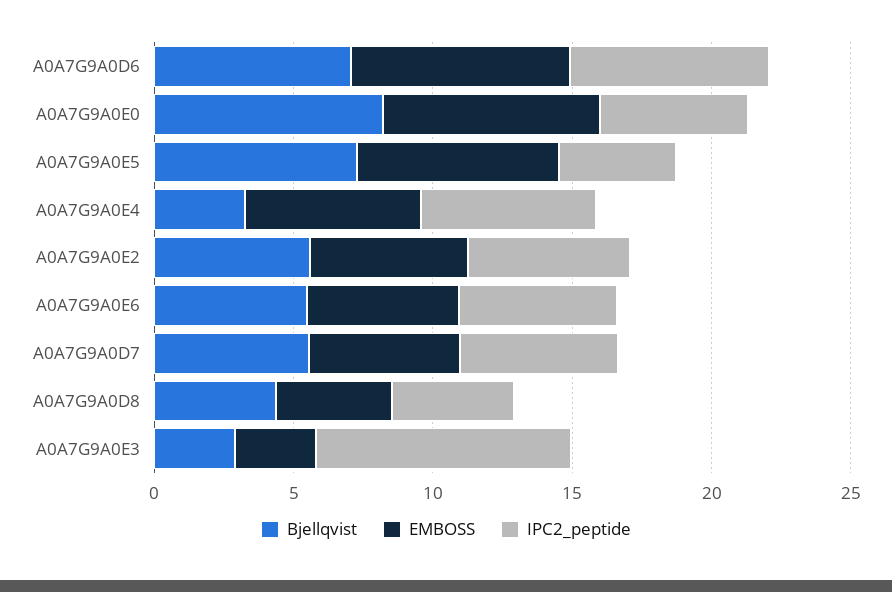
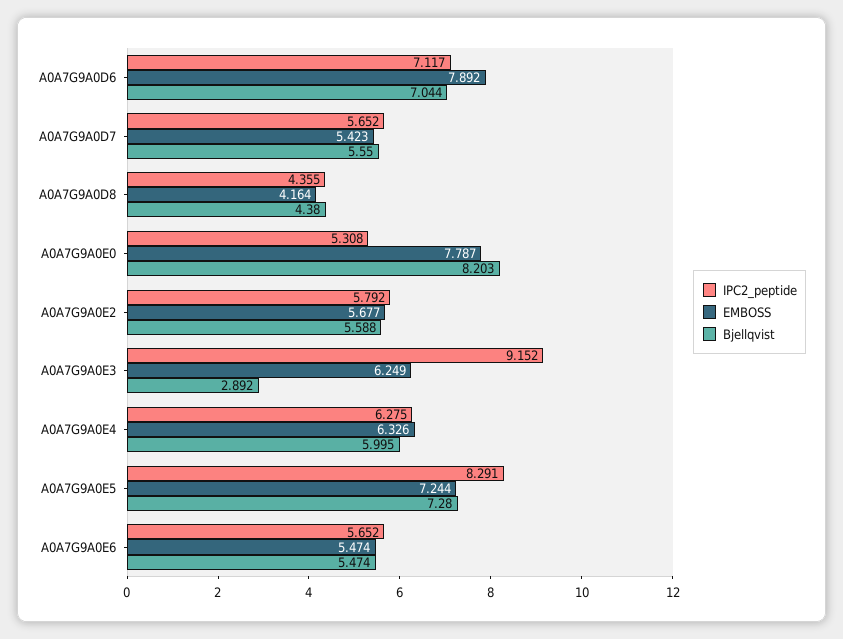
  {
    "Bjellqvist": {
      "A0A7G9A0D6": 7.044,
      "A0A7G9A0E0": 8.203,
      "A0A7G9A0E5": 7.28,
-     "A0A7G9A0E4": 3,
+     "A0A7G9A0E4": 5.995,
      "A0A7G9A0E2": 5.588,
      "A0A7G9A0E6": 5.474,
      "A0A7G9A0D7": 5.55,
      "A0A7G9A0D8": 4.38,
      "A0A7G9A0E3": 2.892
    },
    "EMBOSS": {
      "A0A7G9A0D6": 7.892,
      "A0A7G9A0E0": 7.787,
      "A0A7G9A0E5": 7.244,
      "A0A7G9A0E4": 6.326,
      "A0A7G9A0E2": 5.677,
      "A0A7G9A0E6": 5.474,
      "A0A7G9A0D7": 5.423,
      "A0A7G9A0D8": 4.164,
-     "A0A7G9A0E3": 3
+     "A0A7G9A0E3": 6.249
    },
    "IPC2_peptide": {
      "A0A7G9A0D6": 7.117,
      "A0A7G9A0E0": 5.308,
-     "A0A7G9A0E5": 4,
+     "A0A7G9A0E5": 8.291,
      "A0A7G9A0E4": 6.275,
      "A0A7G9A0E2": 5.792,
      "A0A7G9A0E6": 5.652,
      "A0A7G9A0D7": 5.652,
      "A0A7G9A0D8": 4.355,
      "A0A7G9A0E3": 9.152
    }
  }

